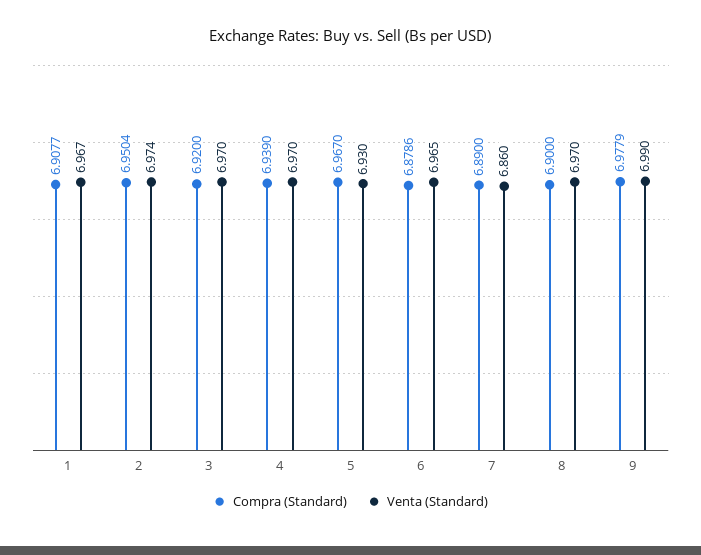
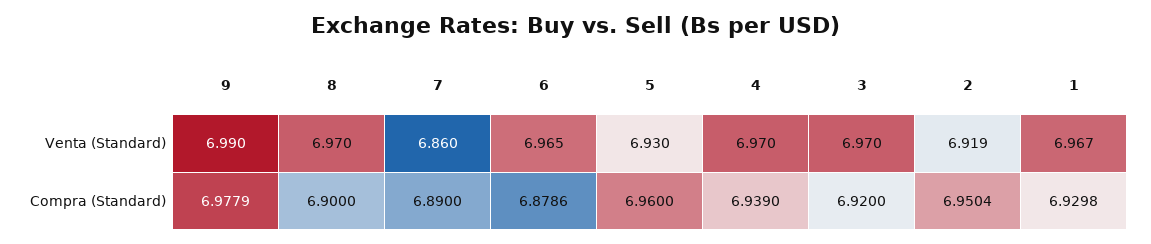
  {
    "Compra (Standard)": {
-     "1": 6.9077,
+     "1": 6.9298,
      "2": 6.9504,
      "3": 6.92,
      "4": 6.939,
-     "5": 6.967,
+     "5": 6.96,
      "6": 6.8786,
      "7": 6.89,
      "8": 6.9,
      "9": 6.9779
    },
    "Venta (Standard)": {
      "1": 6.967,
-     "2": 6.974,
+     "2": 6.919,
      "3": 6.97,
      "4": 6.97,
      "5": 6.93,
      "6": 6.965,
      "7": 6.86,
      "8": 6.97,
      "9": 6.99
    }
  }

